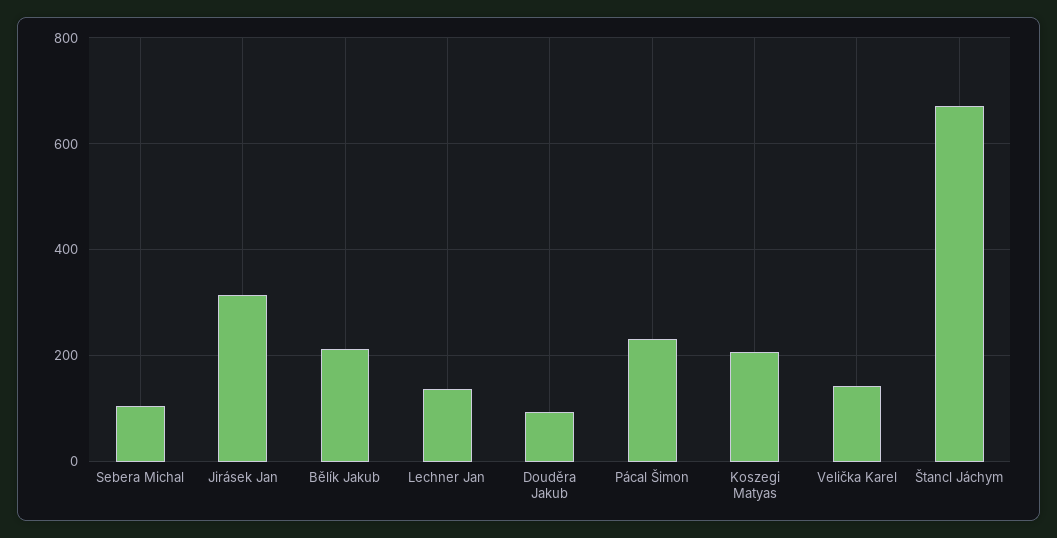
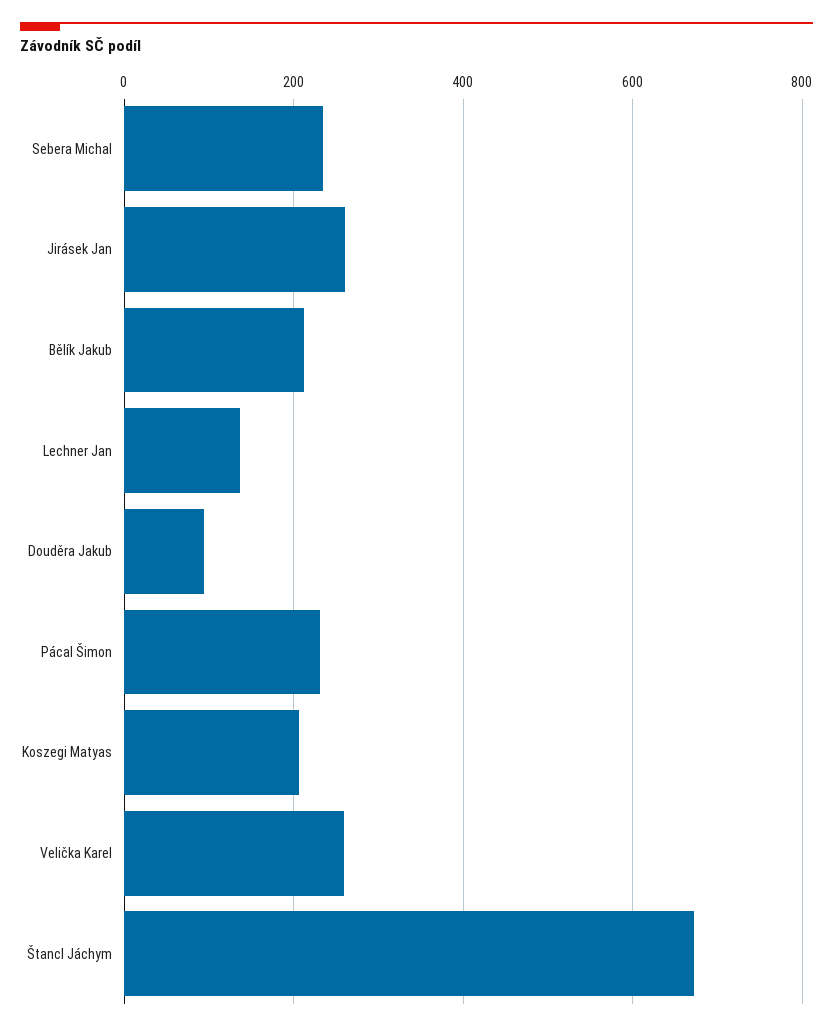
  {
-   "Sebera Michal": 100,
+   "Sebera Michal": 240,
-   "Jirásek Jan": 320,
+   "Jirásek Jan": 260,
    "Bělík Jakub": 220,
    "Lechner Jan": 140,
    "Douděra Jakub": 100,
    "Pácal Šimon": 240,
    "Koszegi Matyas": 200,
-   "Velička Karel": 140,
+   "Velička Karel": 260,
    "Štancl Jáchym": 680
  }

